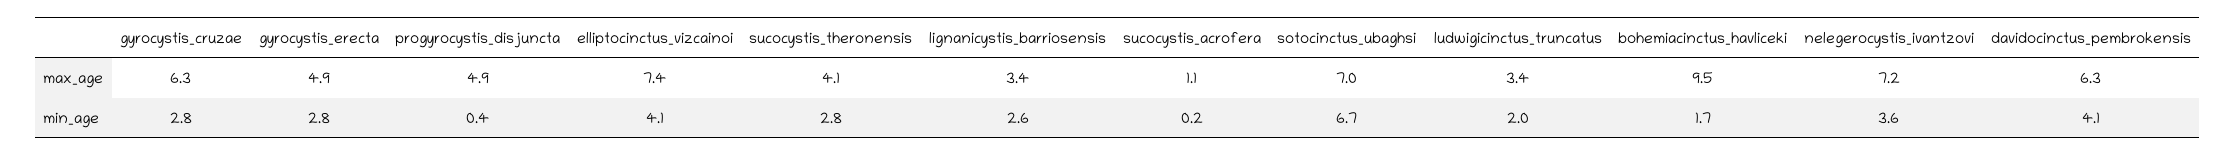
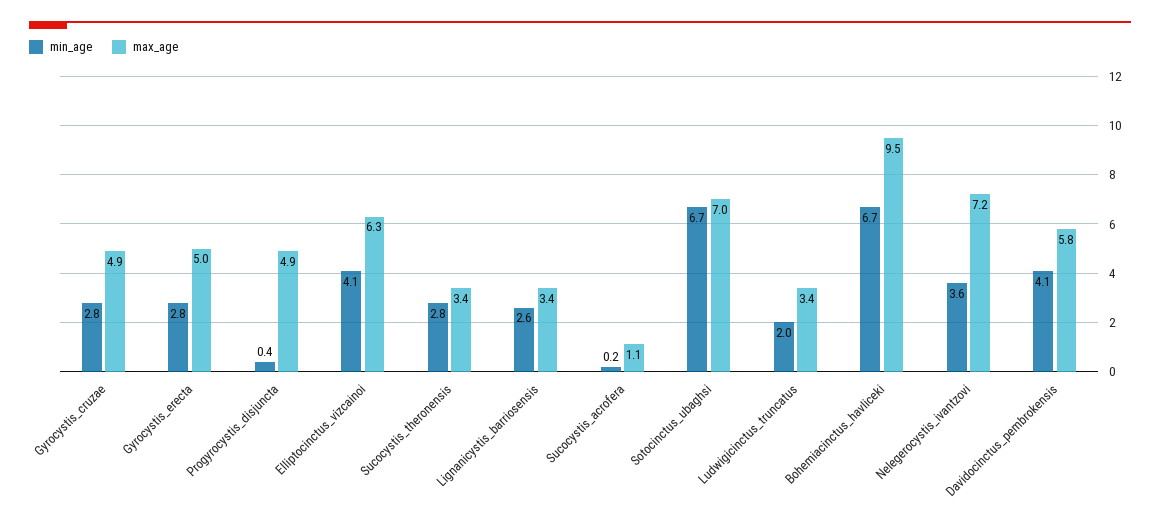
  {
    "max_age": {
-     "gyrocystis_cruzae": 6.3,
+     "gyrocystis_cruzae": 4.9,
-     "gyrocystis_erecta": 4.9,
+     "gyrocystis_erecta": 5,
      "progyrocystis_disjuncta": 4.9,
-     "elliptocinctus_vizcainoi": 7.4,
+     "elliptocinctus_vizcainoi": 6.3,
-     "sucocystis_theronensis": 4.1,
+     "sucocystis_theronensis": 3.4,
      "lignanicystis_barriosensis": 3.4,
      "sucocystis_acrofera": 1.1,
      "sotocinctus_ubaghsi": 7,
      "ludwigicinctus_truncatus": 3.4,
      "bohemiacinctus_havliceki": 9.5,
      "nelegerocystis_ivantzovi": 7.2,
-     "davidocinctus_pembrokensis": 6.3
+     "davidocinctus_pembrokensis": 5.8
    },
    "min_age": {
      "gyrocystis_cruzae": 2.8,
      "gyrocystis_erecta": 2.8,
      "progyrocystis_disjuncta": 0.4,
      "elliptocinctus_vizcainoi": 4.1,
      "sucocystis_theronensis": 2.8,
      "lignanicystis_barriosensis": 2.6,
      "sucocystis_acrofera": 0.2,
      "sotocinctus_ubaghsi": 6.7,
      "ludwigicinctus_truncatus": 2,
-     "bohemiacinctus_havliceki": 1.7,
+     "bohemiacinctus_havliceki": 6.7,
      "nelegerocystis_ivantzovi": 3.6,
      "davidocinctus_pembrokensis": 4.1
    }
  }

